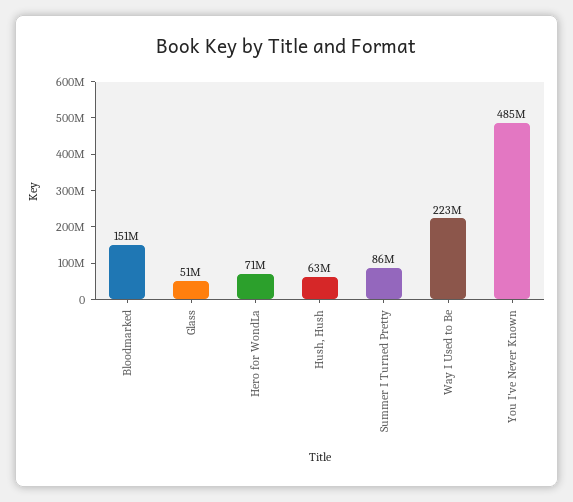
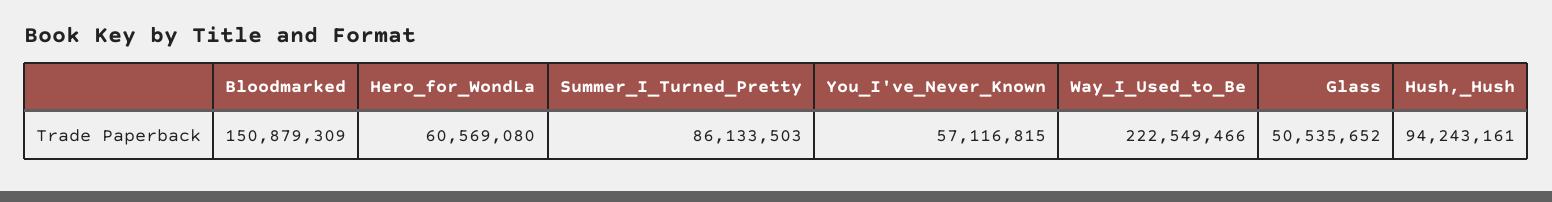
  {
    "Bloodmarked": 150879309,
    "Glass": 50535652,
-   "Hero for WondLa": 71000000,
+   "Hero for WondLa": 60569080,
-   "Hush, Hush": 63000000,
+   "Hush, Hush": 94243161,
    "Summer I Turned Pretty": 86133503,
    "Way I Used to Be": 222549466,
-   "You I've Never Known": 485000000
+   "You I've Never Known": 57116815
  }

